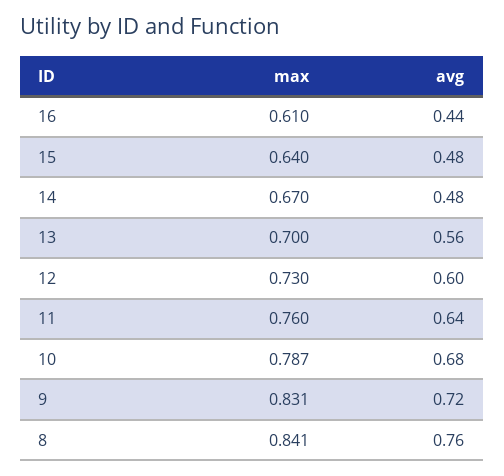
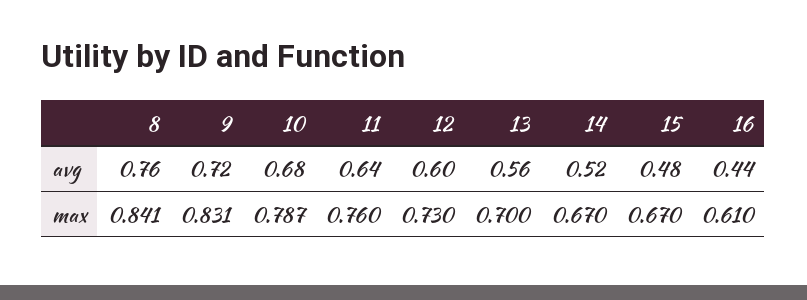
  {
    "max": {
      "16": 0.61,
-     "15": 0.64,
+     "15": 0.67,
      "14": 0.67,
      "13": 0.7,
      "12": 0.73,
      "11": 0.76,
      "10": 0.787,
      "9": 0.831,
      "8": 0.841
    },
    "avg": {
      "16": 0.44,
      "15": 0.48,
-     "14": 0.48,
+     "14": 0.52,
      "13": 0.56,
      "12": 0.6,
      "11": 0.64,
      "10": 0.68,
      "9": 0.72,
      "8": 0.76
    }
  }

